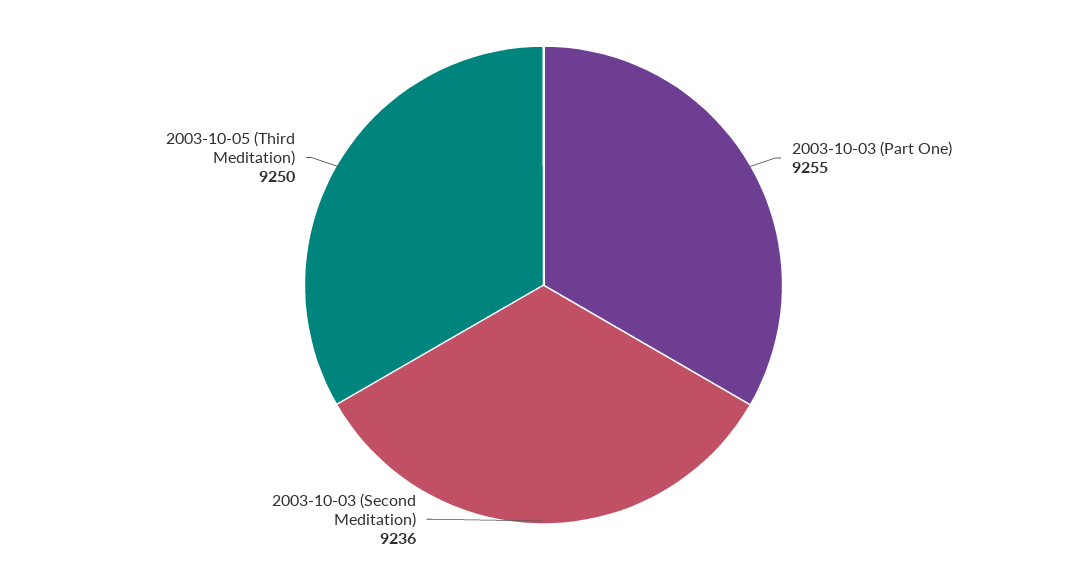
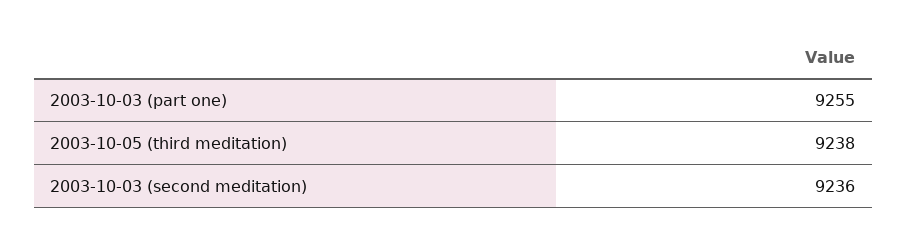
  {
    "2003-10-03 (Part One)": 9255,
    "2003-10-03 (Second Meditation)": 9236,
-   "2003-10-05 (Third Meditation)": 9250
+   "2003-10-05 (Third Meditation)": 9238
  }

